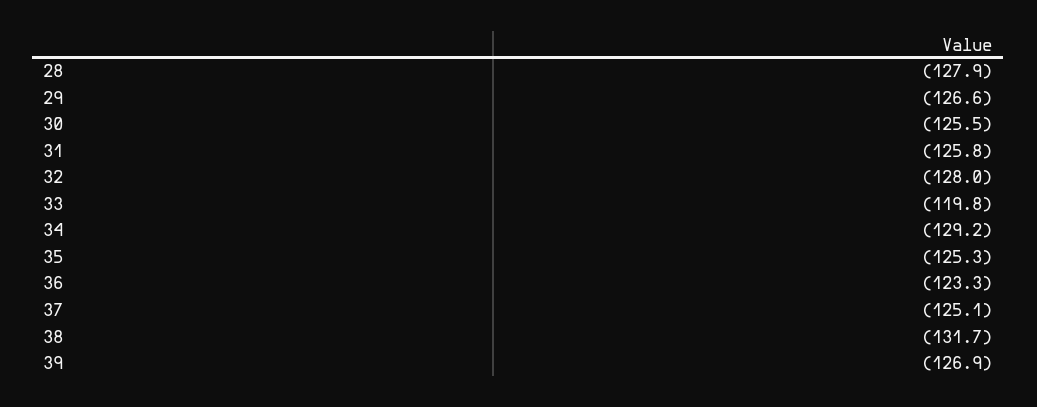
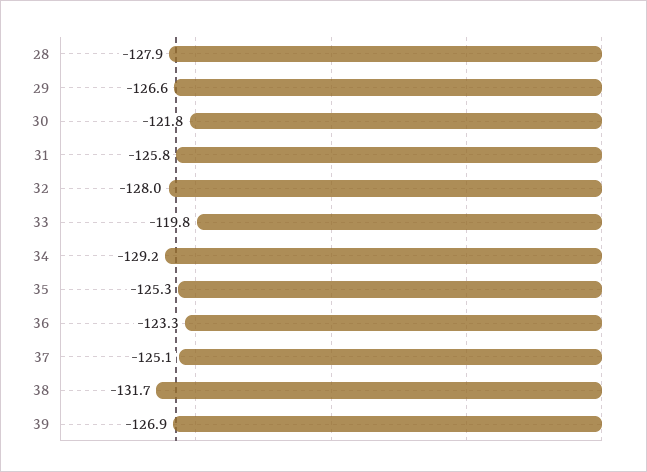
  {
    "28": -127.9,
    "29": -126.6,
-   "30": -125.5,
+   "30": -121.8,
    "31": -125.8,
    "32": -128,
    "33": -119.8,
    "34": -129.2,
    "35": -125.3,
    "36": -123.3,
    "37": -125.1,
    "38": -131.7,
    "39": -126.9
  }

